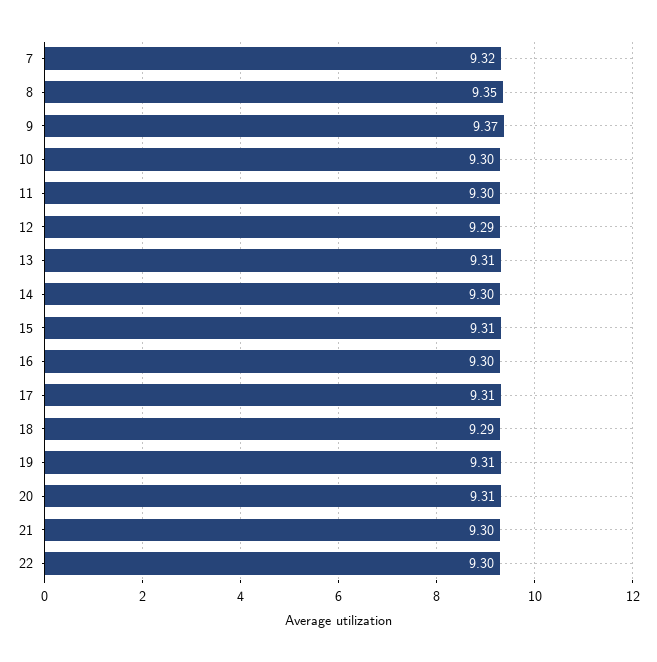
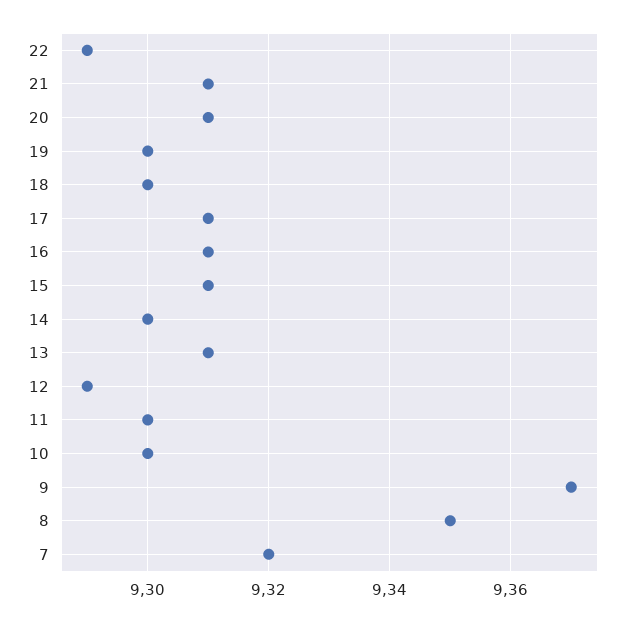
  {
    "7": 9.32,
    "8": 9.35,
    "9": 9.37,
    "10": 9.3,
    "11": 9.3,
    "12": 9.29,
    "13": 9.31,
    "14": 9.3,
    "15": 9.31,
-   "16": 9.3,
+   "16": 9.31,
    "17": 9.31,
-   "18": 9.29,
+   "18": 9.3,
-   "19": 9.31,
+   "19": 9.3,
    "20": 9.31,
-   "21": 9.3,
+   "21": 9.31,
-   "22": 9.3
+   "22": 9.29
  }

